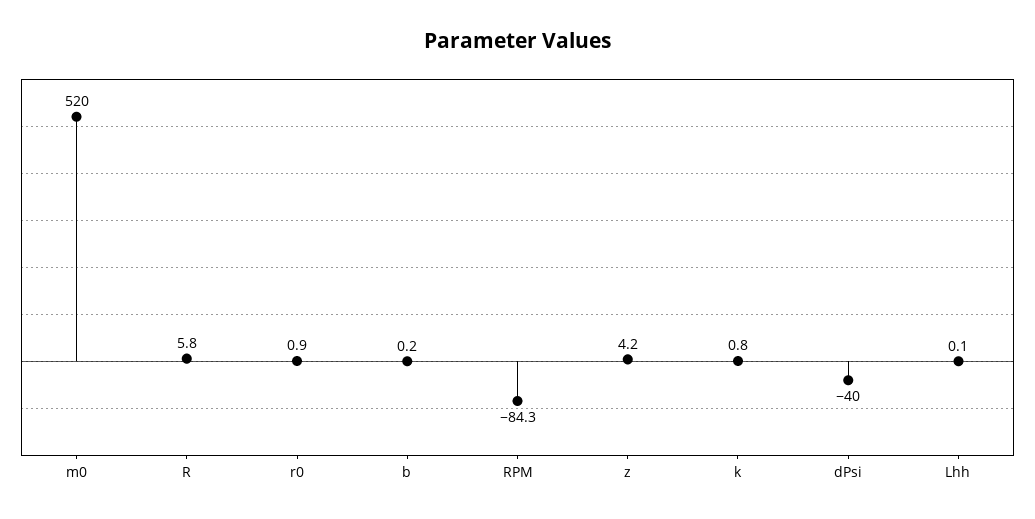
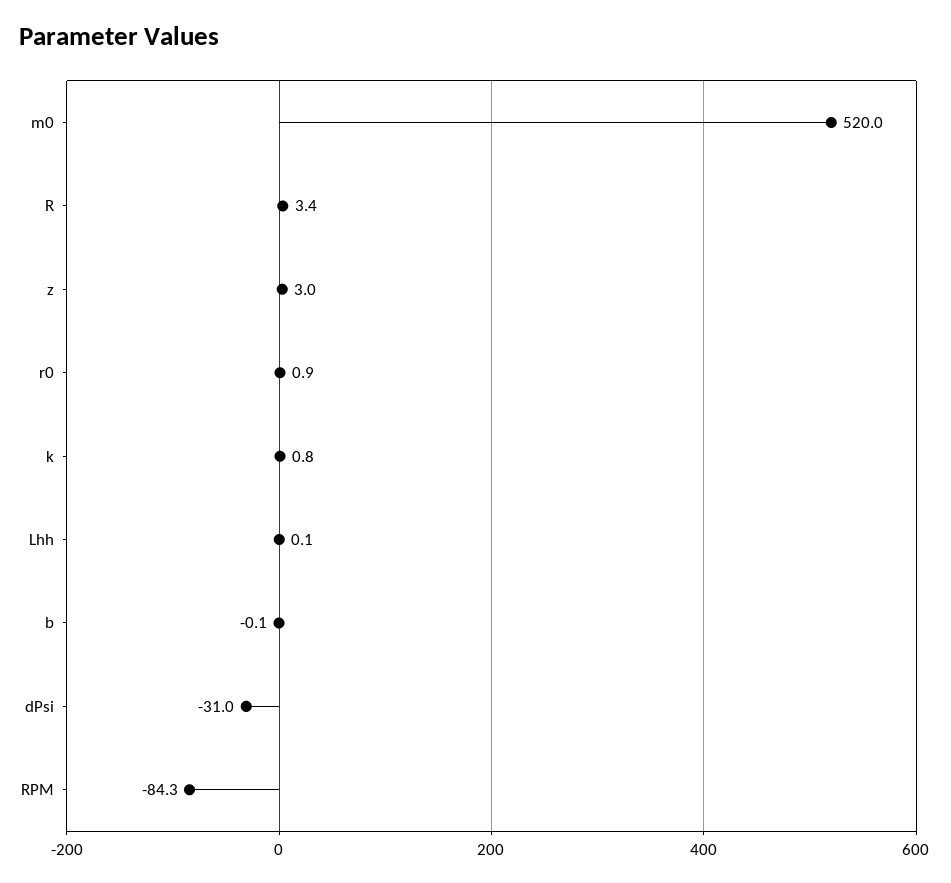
  {
    "m0": 520,
-   "R": 5.8,
+   "R": 3.4,
    "r0": 0.9,
-   "b": 0.2,
+   "b": -0.1,
    "RPM": -84.3,
-   "z": 4.2,
+   "z": 3,
    "k": 0.8,
-   "dPsi": -40,
+   "dPsi": -31,
    "Lhh": 0.1
  }

